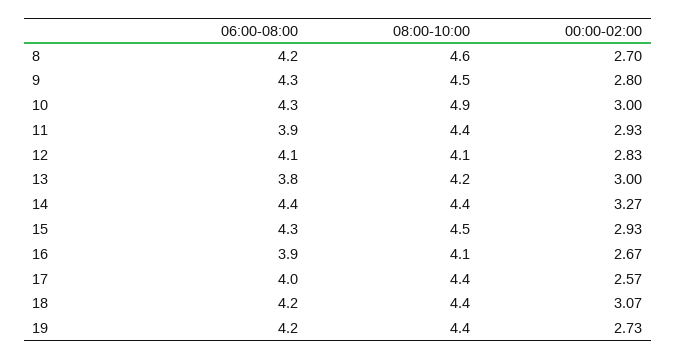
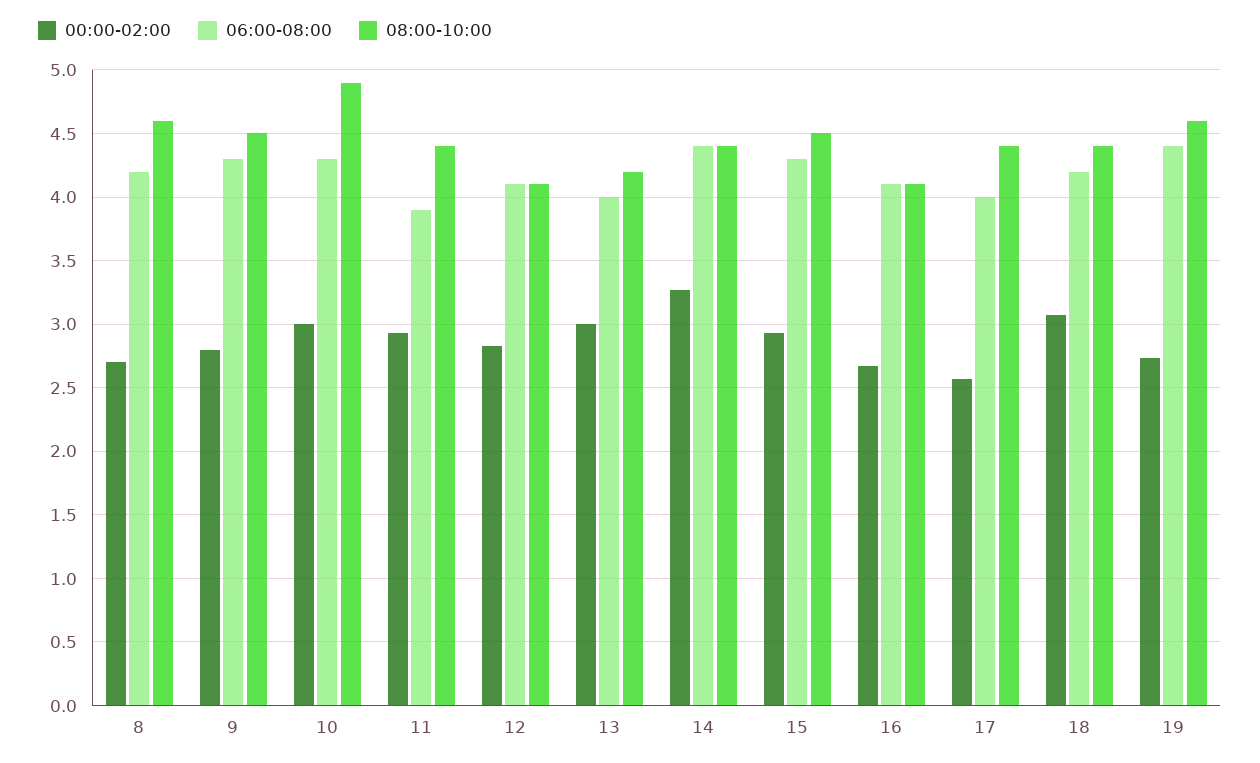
  {
    "06:00-08:00": {
      "8": 4.2,
      "9": 4.3,
      "10": 4.3,
      "11": 3.9,
      "12": 4.1,
-     "13": 3.8,
+     "13": 4,
      "14": 4.4,
      "15": 4.3,
-     "16": 3.9,
+     "16": 4.1,
      "17": 4,
      "18": 4.2,
-     "19": 4.2
+     "19": 4.4
    },
    "08:00-10:00": {
      "8": 4.6,
      "9": 4.5,
      "10": 4.9,
      "11": 4.4,
      "12": 4.1,
      "13": 4.2,
      "14": 4.4,
      "15": 4.5,
      "16": 4.1,
      "17": 4.4,
      "18": 4.4,
-     "19": 4.4
+     "19": 4.6
    },
    "00:00-02:00": {
      "8": 2.7,
      "9": 2.8,
      "10": 3,
      "11": 2.93,
      "12": 2.83,
      "13": 3,
      "14": 3.27,
      "15": 2.93,
      "16": 2.67,
      "17": 2.57,
      "18": 3.07,
      "19": 2.73
    }
  }

